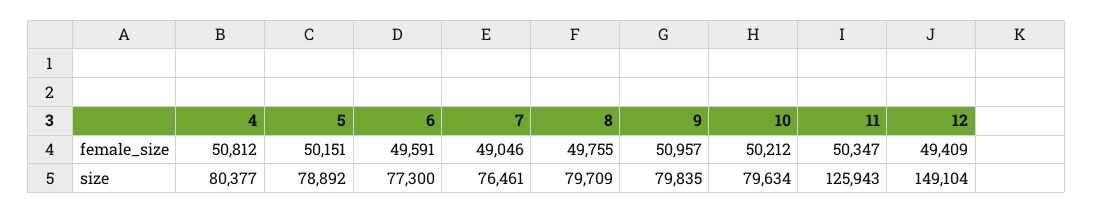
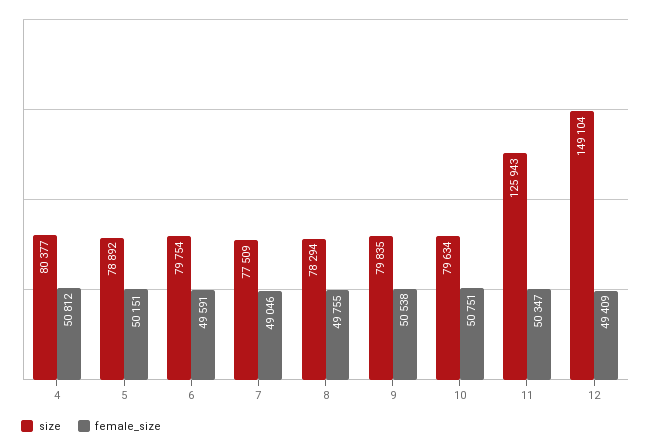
  {
    "female_size": {
      "4": 50812,
      "5": 50151,
      "6": 49591,
      "7": 49046,
      "8": 49755,
-     "9": 50957,
+     "9": 50538,
-     "10": 50212,
+     "10": 50751,
      "11": 50347,
      "12": 49409
    },
    "size": {
      "4": 80377,
      "5": 78892,
-     "6": 77300,
+     "6": 79754,
-     "7": 76461,
+     "7": 77509,
-     "8": 79709,
+     "8": 78294,
      "9": 79835,
      "10": 79634,
      "11": 125943,
      "12": 149104
    }
  }

